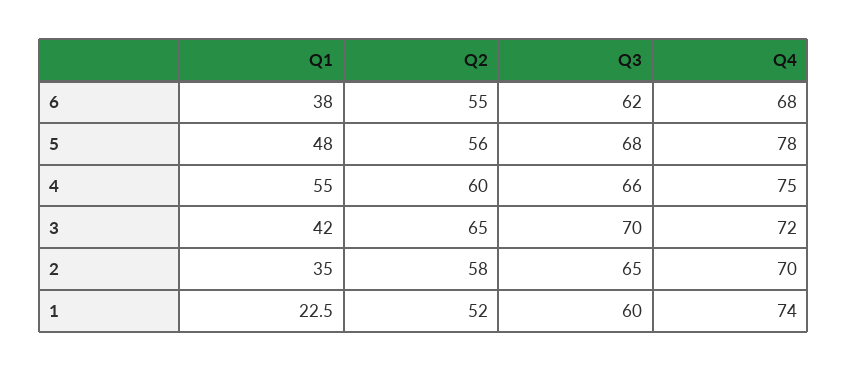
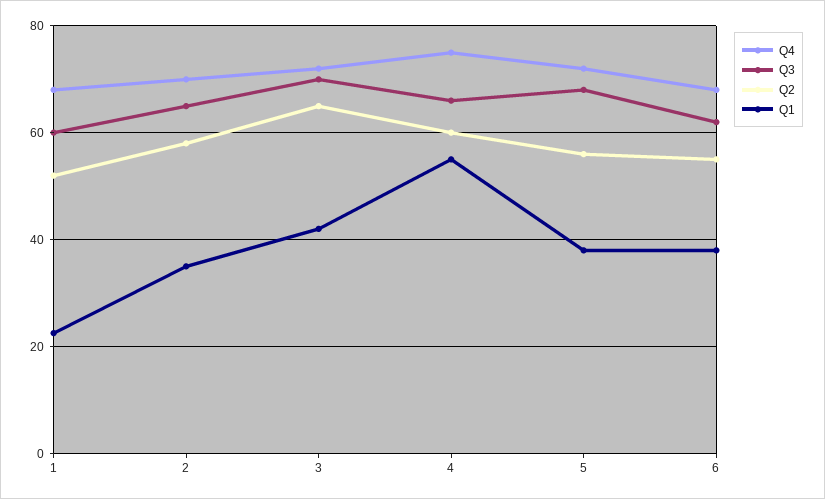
  {
    "Q1": {
      "6": 38,
-     "5": 48,
+     "5": 38,
      "4": 55,
      "3": 42,
      "2": 35,
      "1": 22.5
    },
    "Q2": {
      "6": 55,
      "5": 56,
      "4": 60,
      "3": 65,
      "2": 58,
      "1": 52
    },
    "Q3": {
      "6": 62,
      "5": 68,
      "4": 66,
      "3": 70,
      "2": 65,
      "1": 60
    },
    "Q4": {
      "6": 68,
-     "5": 78,
+     "5": 72,
      "4": 75,
      "3": 72,
      "2": 70,
-     "1": 74
+     "1": 68
    }
  }

